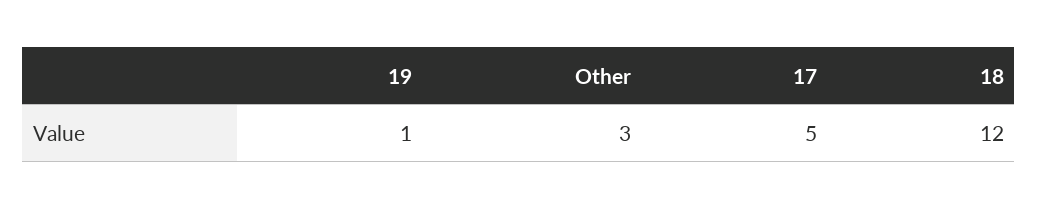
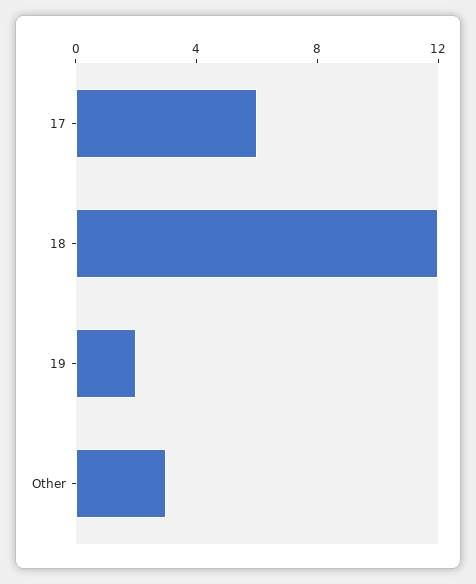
  {
-   "19": 1,
+   "19": 2,
    "Other": 3,
-   "17": 5,
+   "17": 6,
    "18": 12
  }

